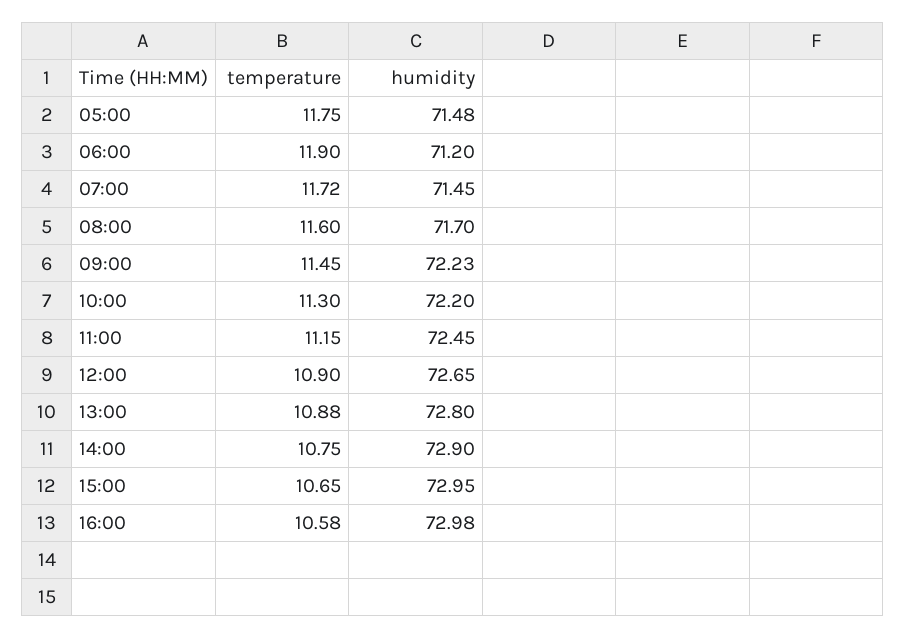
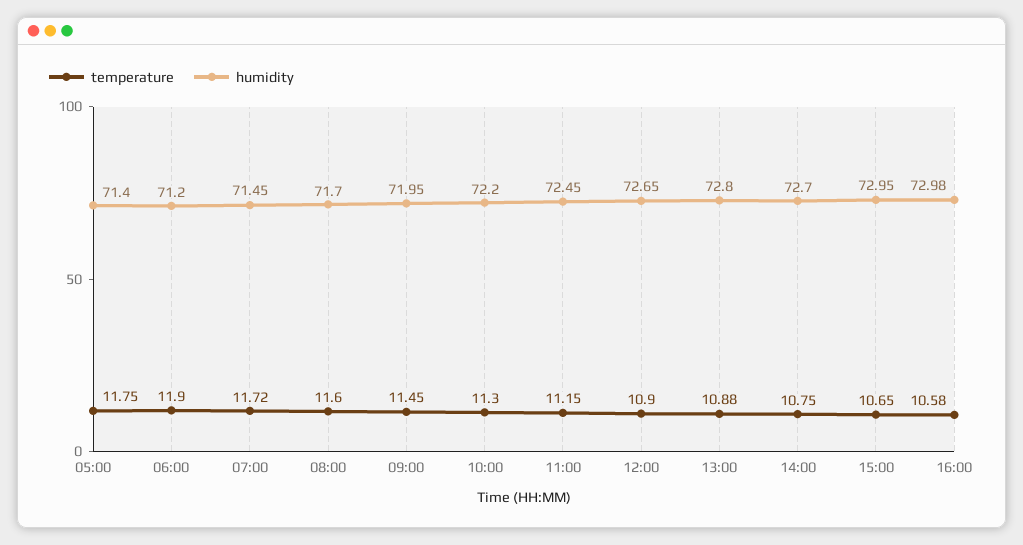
  {
    "temperature": {
      "05:00": 11.75,
      "06:00": 11.9,
      "07:00": 11.72,
      "08:00": 11.6,
      "09:00": 11.45,
      "10:00": 11.3,
      "11:00": 11.15,
      "12:00": 10.9,
      "13:00": 10.88,
      "14:00": 10.75,
      "15:00": 10.65,
      "16:00": 10.58
    },
    "humidity": {
-     "05:00": 71.48,
+     "05:00": 71.4,
      "06:00": 71.2,
      "07:00": 71.45,
      "08:00": 71.7,
-     "09:00": 72.23,
+     "09:00": 71.95,
      "10:00": 72.2,
      "11:00": 72.45,
      "12:00": 72.65,
      "13:00": 72.8,
-     "14:00": 72.9,
+     "14:00": 72.7,
      "15:00": 72.95,
      "16:00": 72.98
    }
  }

